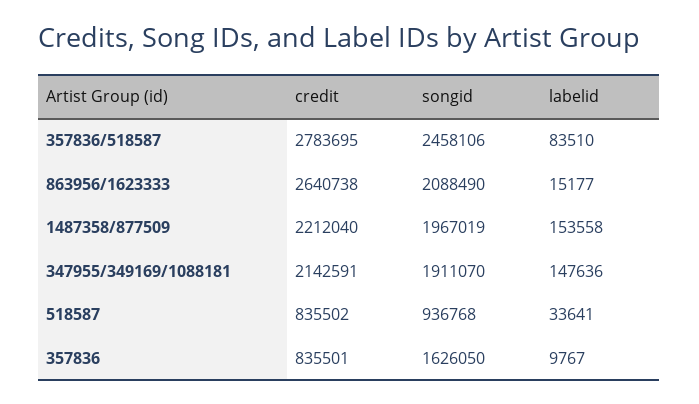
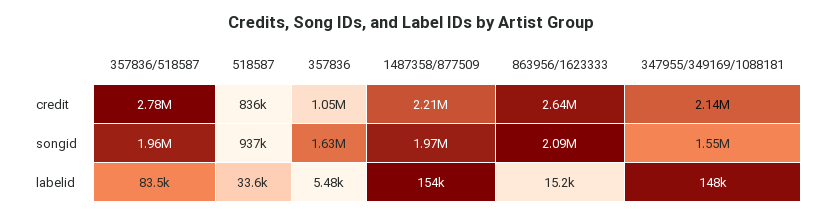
  {
    "credit": {
      "357836/518587": 2783695,
      "863956/1623333": 2640738,
      "1487358/877509": 2212040,
      "347955/349169/1088181": 2142591,
      "518587": 835502,
-     "357836": 835501
+     "357836": 1050000
    },
    "songid": {
-     "357836/518587": 2458106,
+     "357836/518587": 1960000,
      "863956/1623333": 2088490,
      "1487358/877509": 1967019,
-     "347955/349169/1088181": 1911070,
+     "347955/349169/1088181": 1550000,
      "518587": 936768,
      "357836": 1626050
    },
    "labelid": {
      "357836/518587": 83510,
      "863956/1623333": 15177,
      "1487358/877509": 153558,
      "347955/349169/1088181": 147636,
      "518587": 33641,
-     "357836": 9767
+     "357836": 5480
    }
  }

